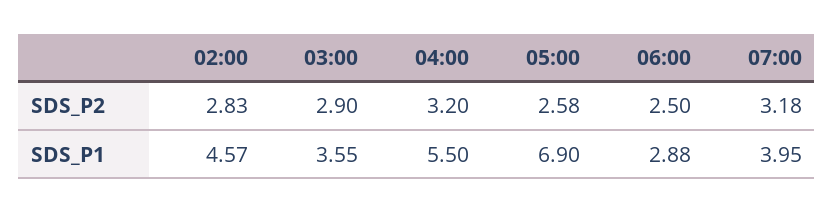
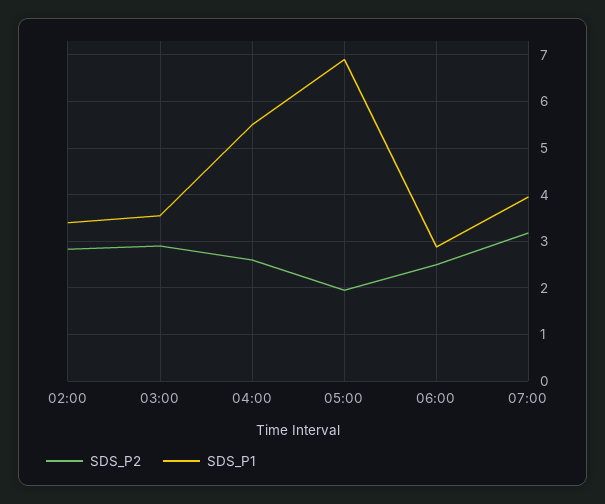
  {
    "SDS_P2": {
      "02:00": 2.83,
      "03:00": 2.9,
-     "04:00": 3.2,
+     "04:00": 2.6,
-     "05:00": 2.58,
+     "05:00": 2,
      "06:00": 2.5,
      "07:00": 3.18
    },
    "SDS_P1": {
-     "02:00": 4.57,
+     "02:00": 3.4,
      "03:00": 3.55,
      "04:00": 5.5,
      "05:00": 6.9,
      "06:00": 2.88,
      "07:00": 3.95
    }
  }

